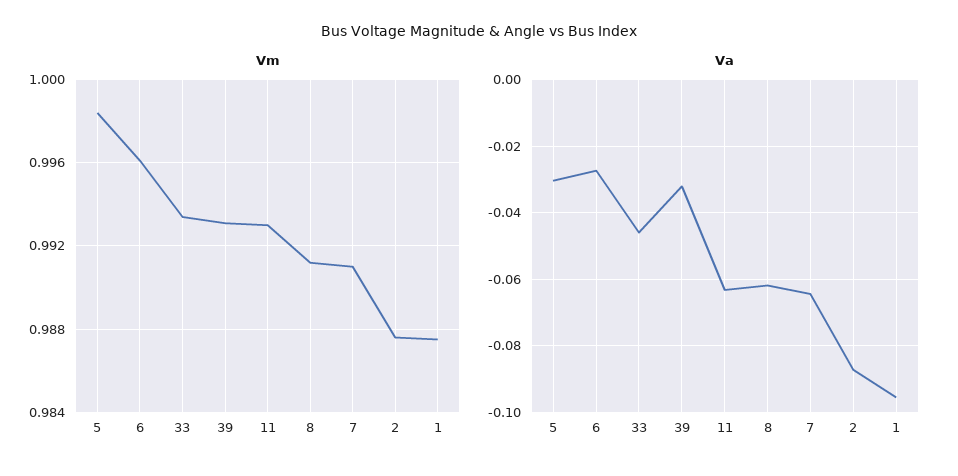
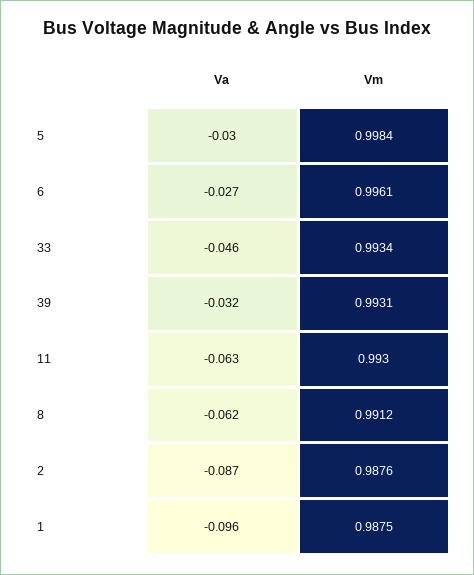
  {
    "Vm": {
      "5": 0.9984,
      "6": 0.9961,
      "33": 0.9934,
      "39": 0.9931,
      "11": 0.993,
      "8": 0.9912,
-     "7": 0.991,
      "2": 0.9876,
      "1": 0.9875
    },
    "Va": {
      "5": -0.03,
      "6": -0.027,
      "33": -0.046,
      "39": -0.032,
      "11": -0.063,
      "8": -0.062,
-     "7": -0.064,
      "2": -0.087,
      "1": -0.096
    }
  }

